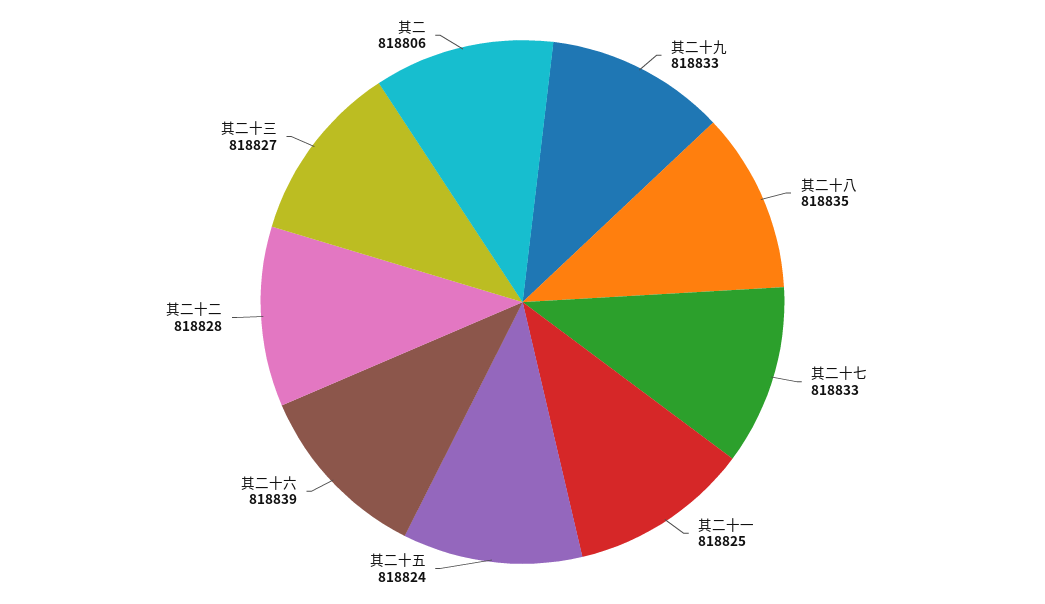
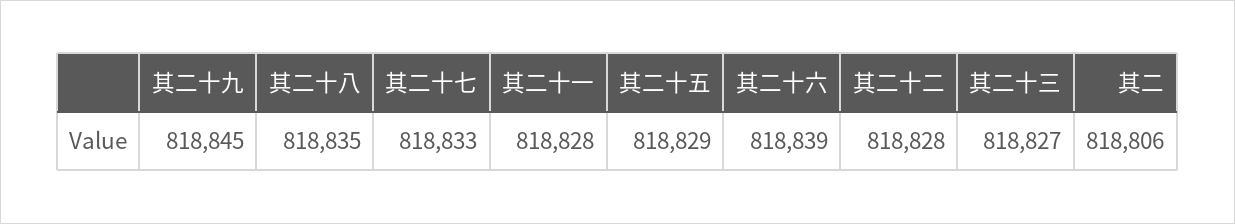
  {
-   "其二十九": 818833,
+   "其二十九": 818845,
    "其二十八": 818835,
    "其二十七": 818833,
-   "其二十一": 818825,
+   "其二十一": 818828,
-   "其二十五": 818824,
+   "其二十五": 818829,
    "其二十六": 818839,
    "其二十二": 818828,
    "其二十三": 818827,
    "其二": 818806
  }

